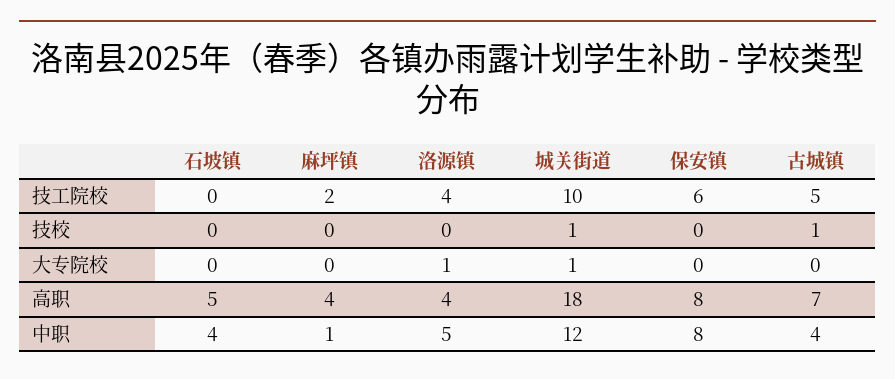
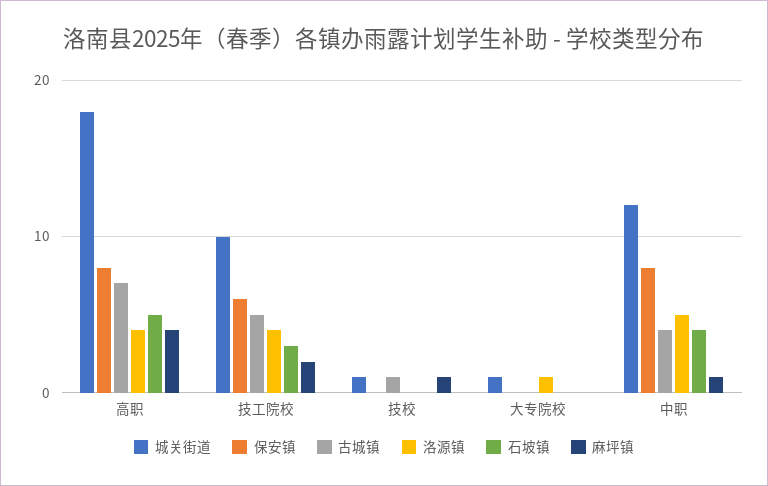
  {
    "石坡镇": {
-     "技工院校": 0,
+     "技工院校": 3,
      "技校": 0,
      "大专院校": 0,
      "高职": 5,
      "中职": 4
    },
    "麻坪镇": {
      "技工院校": 2,
-     "技校": 0,
+     "技校": 1,
      "大专院校": 0,
      "高职": 4,
      "中职": 1
    },
    "洛源镇": {
      "技工院校": 4,
      "技校": 0,
      "大专院校": 1,
      "高职": 4,
      "中职": 5
    },
    "城关街道": {
      "技工院校": 10,
      "技校": 1,
      "大专院校": 1,
      "高职": 18,
      "中职": 12
    },
    "保安镇": {
      "技工院校": 6,
      "技校": 0,
      "大专院校": 0,
      "高职": 8,
      "中职": 8
    },
    "古城镇": {
      "技工院校": 5,
      "技校": 1,
      "大专院校": 0,
      "高职": 7,
      "中职": 4
    }
  }

